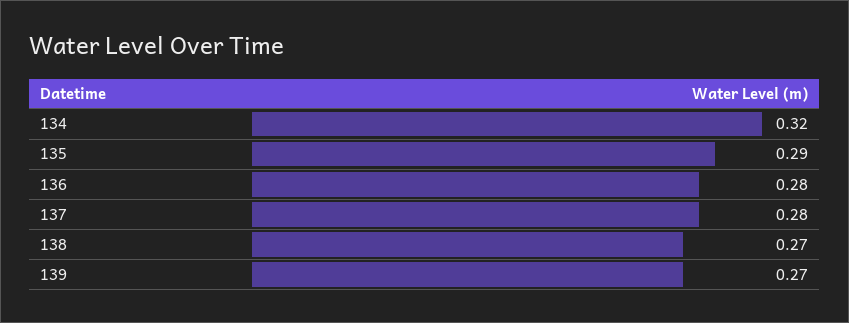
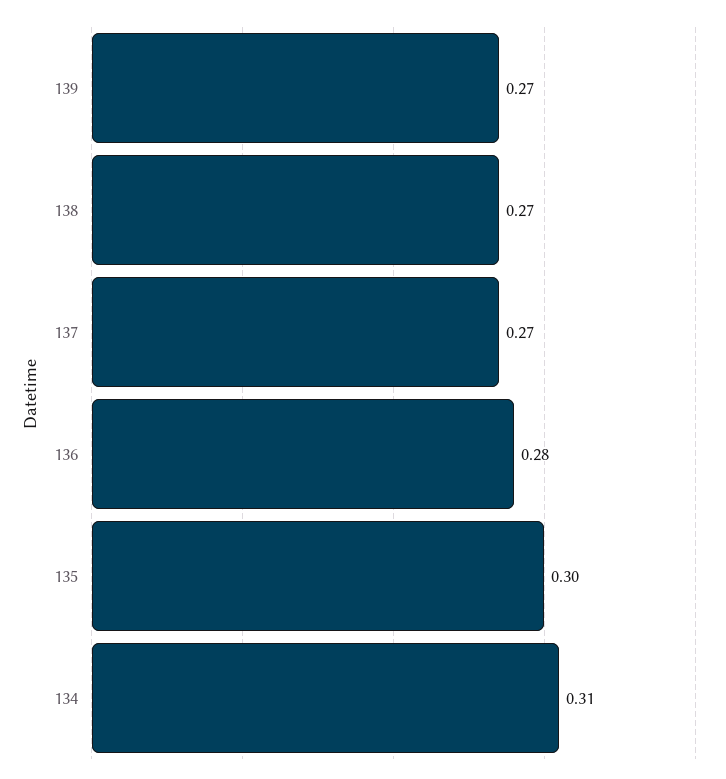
  {
-   "134": 0.32,
+   "134": 0.31,
-   "135": 0.29,
+   "135": 0.3,
    "136": 0.28,
-   "137": 0.28,
+   "137": 0.27,
    "138": 0.27,
    "139": 0.27
  }

